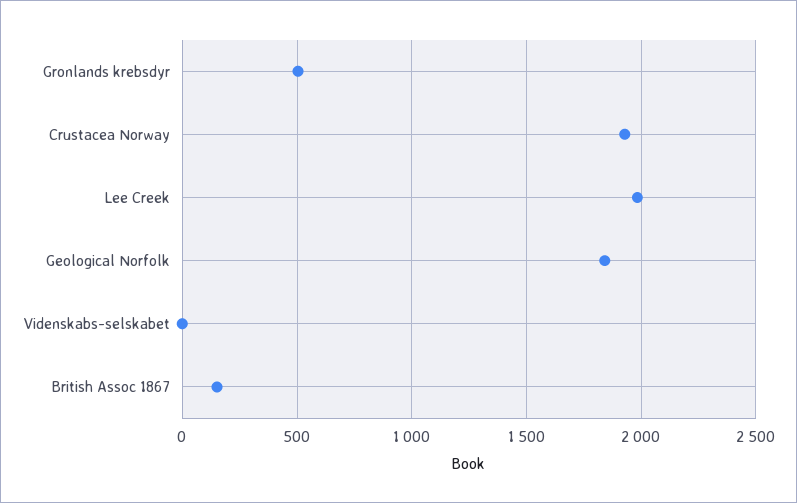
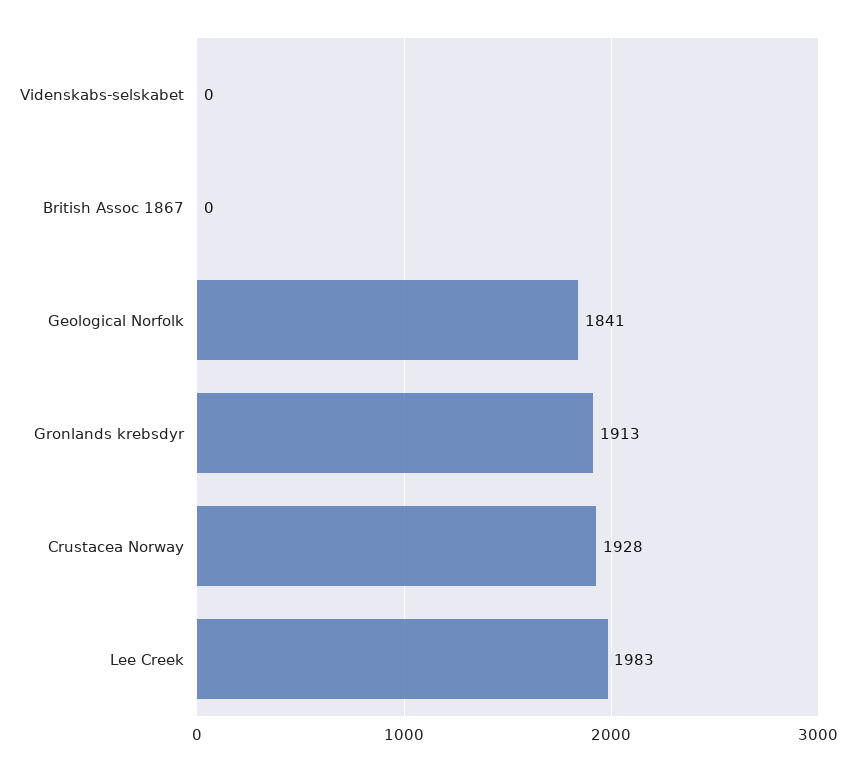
  {
-   "Gronlands krebsdyr": 500,
+   "Gronlands krebsdyr": 1913,
    "Crustacea Norway": 1928,
    "Lee Creek": 1983,
    "Geological Norfolk": 1841,
    "Videnskabs-selskabet": 0,
-   "British Assoc 1867": 150
+   "British Assoc 1867": 0
  }

